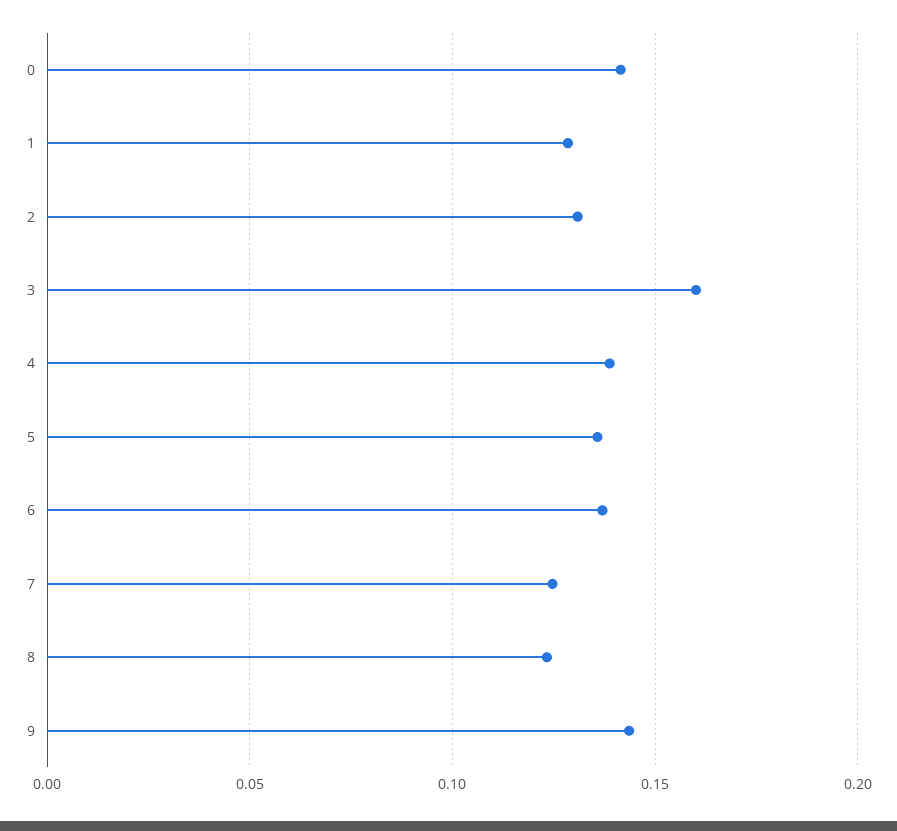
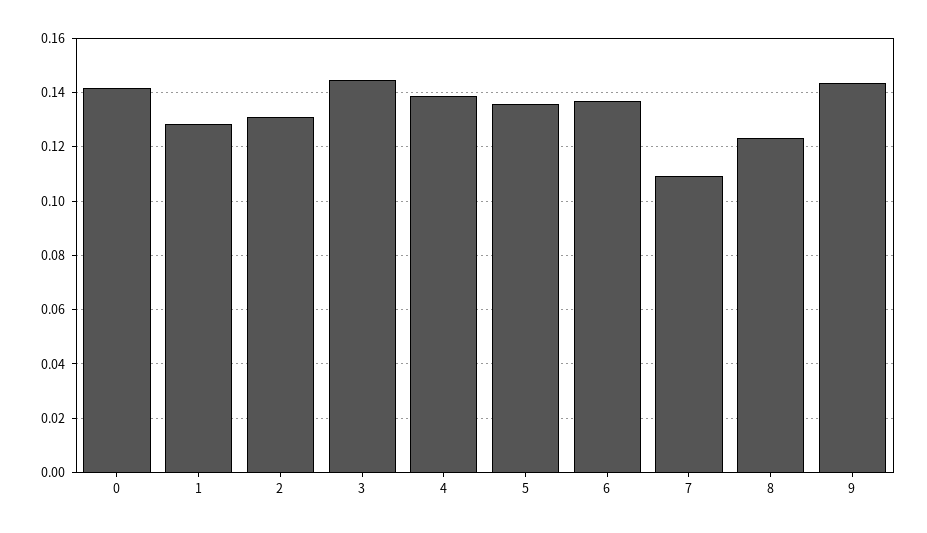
  {
    "0": 0.1425,
    "1": 0.1275,
    "2": 0.13,
-   "3": 0.16,
+   "3": 0.145,
    "4": 0.14,
    "5": 0.135,
    "6": 0.1375,
-   "7": 0.125,
+   "7": 0.11,
    "8": 0.1225,
    "9": 0.1425
  }

